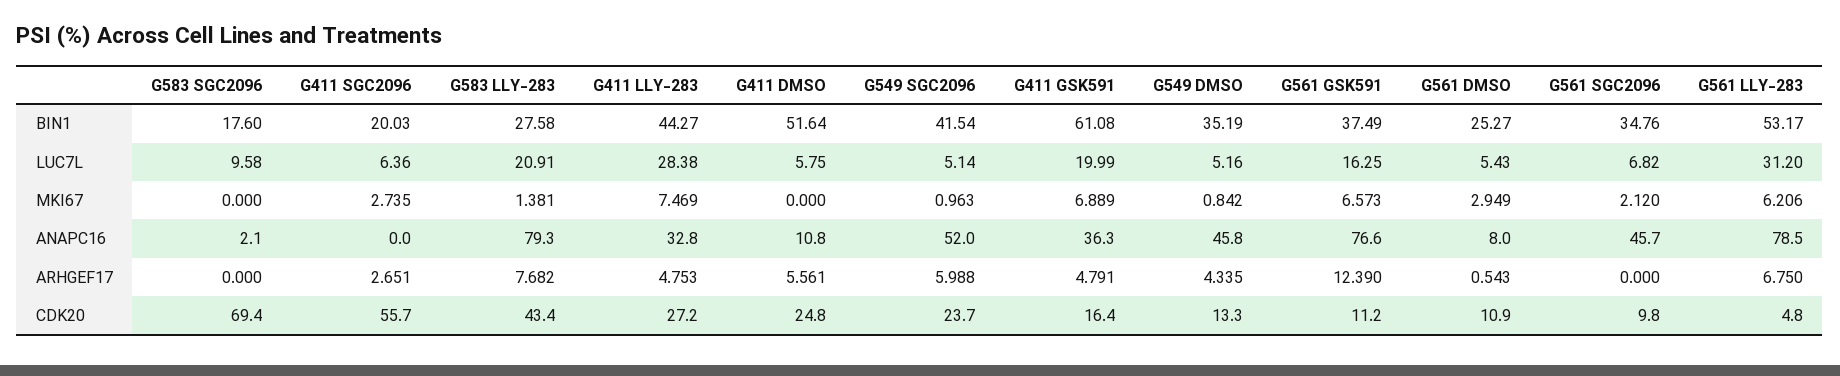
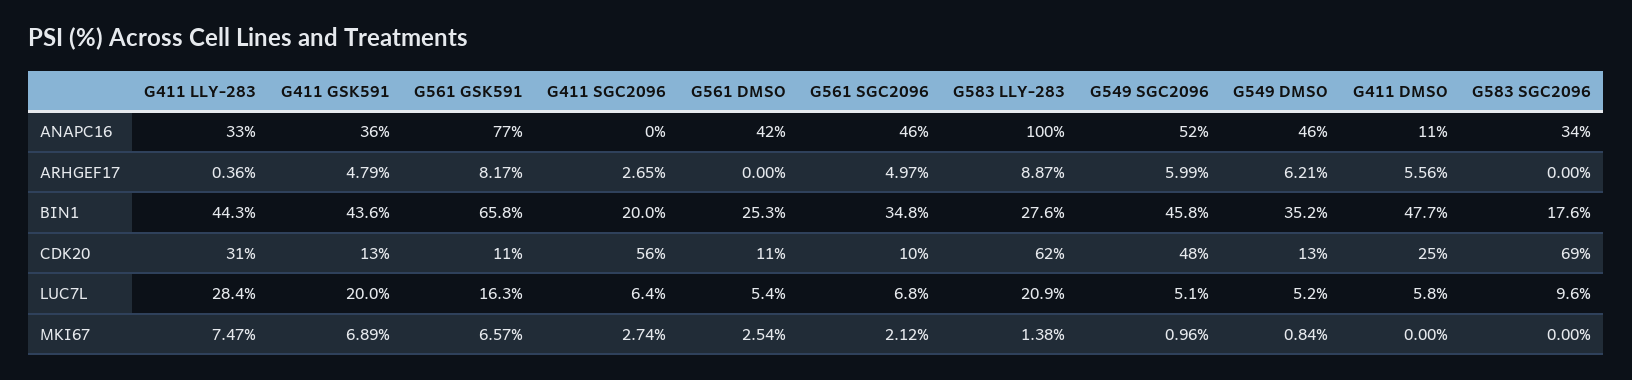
  {
    "G583 SGC2096": {
      "BIN1": 17.6,
      "LUC7L": 9.58,
      "MKI67": 0,
-     "ANAPC16": 2.1,
+     "ANAPC16": 34,
      "ARHGEF17": 0,
      "CDK20": 69.4
    },
    "G411 SGC2096": {
      "BIN1": 20.03,
      "LUC7L": 6.36,
      "MKI67": 2.735,
      "ANAPC16": 0,
      "ARHGEF17": 2.651,
      "CDK20": 55.7
    },
    "G583 LLY-283": {
      "BIN1": 27.58,
      "LUC7L": 20.91,
      "MKI67": 1.381,
-     "ANAPC16": 79.3,
+     "ANAPC16": 100,
-     "ARHGEF17": 7.682,
+     "ARHGEF17": 8.87,
-     "CDK20": 43.4
+     "CDK20": 62
    },
    "G411 LLY-283": {
      "BIN1": 44.27,
      "LUC7L": 28.38,
      "MKI67": 7.469,
      "ANAPC16": 32.8,
-     "ARHGEF17": 4.753,
+     "ARHGEF17": 0.36,
-     "CDK20": 27.2
+     "CDK20": 31
    },
    "G411 DMSO": {
-     "BIN1": 51.64,
+     "BIN1": 47.7,
      "LUC7L": 5.75,
      "MKI67": 0,
      "ANAPC16": 10.8,
      "ARHGEF17": 5.561,
      "CDK20": 24.8
    },
    "G549 SGC2096": {
-     "BIN1": 41.54,
+     "BIN1": 45.8,
      "LUC7L": 5.14,
      "MKI67": 0.963,
      "ANAPC16": 52,
      "ARHGEF17": 5.988,
-     "CDK20": 23.7
+     "CDK20": 48
    },
    "G411 GSK591": {
-     "BIN1": 61.08,
+     "BIN1": 43.6,
      "LUC7L": 19.99,
      "MKI67": 6.889,
      "ANAPC16": 36.3,
      "ARHGEF17": 4.791,
-     "CDK20": 16.4
+     "CDK20": 13
    },
    "G549 DMSO": {
      "BIN1": 35.19,
      "LUC7L": 5.16,
      "MKI67": 0.842,
      "ANAPC16": 45.8,
-     "ARHGEF17": 4.335,
+     "ARHGEF17": 6.21,
      "CDK20": 13.3
    },
    "G561 GSK591": {
-     "BIN1": 37.49,
+     "BIN1": 65.8,
      "LUC7L": 16.25,
      "MKI67": 6.573,
      "ANAPC16": 76.6,
-     "ARHGEF17": 12.39,
+     "ARHGEF17": 8.17,
      "CDK20": 11.2
    },
    "G561 DMSO": {
      "BIN1": 25.27,
      "LUC7L": 5.43,
-     "MKI67": 2.949,
+     "MKI67": 2.54,
-     "ANAPC16": 8,
+     "ANAPC16": 42,
-     "ARHGEF17": 0.543,
+     "ARHGEF17": 0,
      "CDK20": 10.9
    },
    "G561 SGC2096": {
      "BIN1": 34.76,
      "LUC7L": 6.82,
      "MKI67": 2.12,
      "ANAPC16": 45.7,
-     "ARHGEF17": 0,
+     "ARHGEF17": 4.97,
      "CDK20": 9.8
-   },
+   }
-   "G561 LLY-283": {
-     "BIN1": 53.17,
-     "LUC7L": 31.2,
-     "MKI67": 6.206,
-     "ANAPC16": 78.5,
-     "ARHGEF17": 6.75,
-     "CDK20": 4.8
-   }
  }

